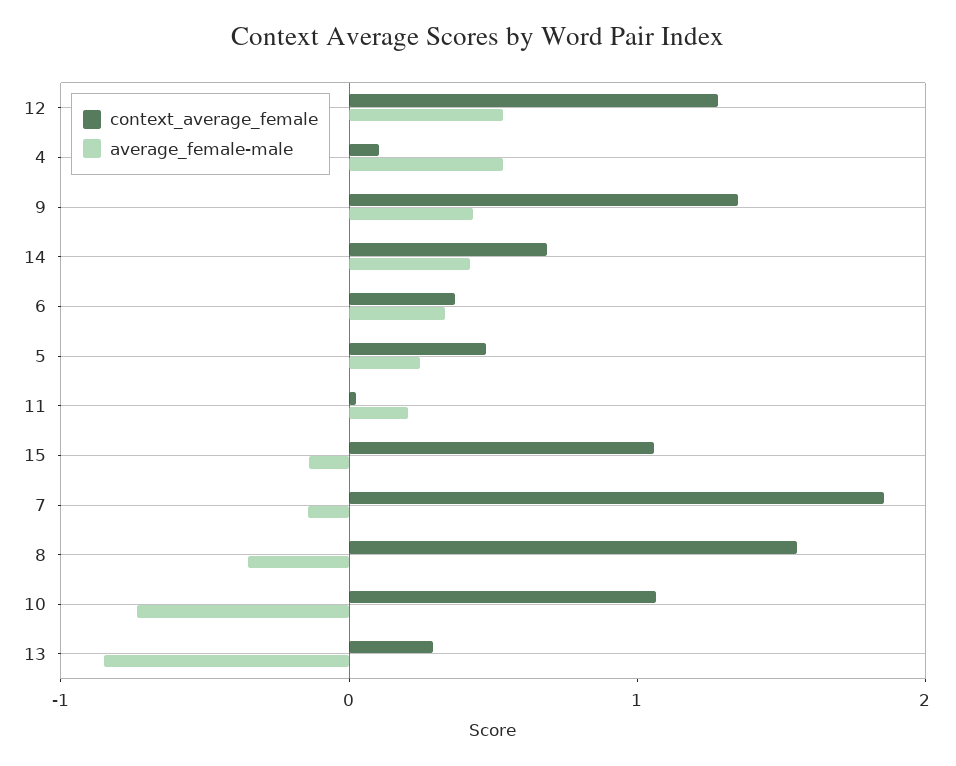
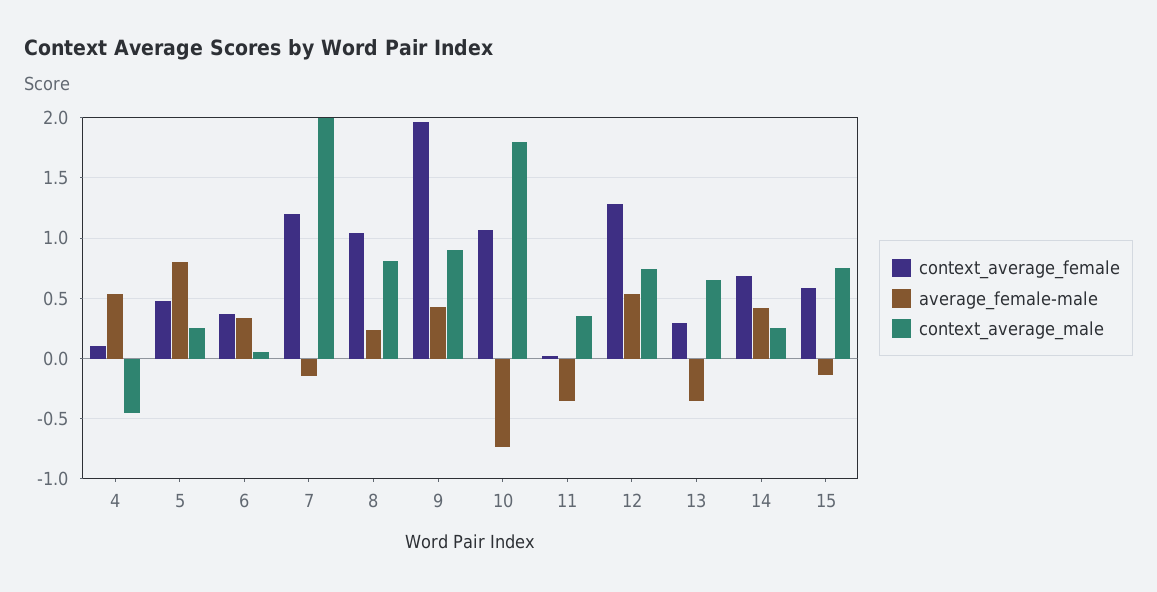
  {
    "context_average_female": {
      "12": 1.3,
      "4": 0.1,
-     "9": 1.4,
+     "9": 1.95,
      "14": 0.7,
      "6": 0.35,
      "5": 0.45,
      "11": 0,
-     "15": 1,
+     "15": 0.6,
-     "7": 1.8,
+     "7": 1.2,
-     "8": 1.6,
+     "8": 1.05,
      "10": 1.05,
      "13": 0.3
    },
    "average_female-male": {
      "12": 0.55,
      "4": 0.55,
      "9": 0.45,
      "14": 0.4,
      "6": 0.35,
-     "5": 0.2,
+     "5": 0.8,
-     "11": 0.2,
+     "11": -0.35,
      "15": -0.15,
      "7": -0.15,
-     "8": -0.4,
+     "8": 0.25,
      "10": -0.75,
-     "13": -0.8
+     "13": -0.35
-   }
+   },
+   "context_average_male": {
+     "4": -0.45,
+     "5": 0.25,
+     "6": 0.05,
+     "7": 2,
+     "8": 0.8,
+     "9": 0.9,
+     "10": 1.8,
+     "11": 0.35,
+     "12": 0.75,
+     "13": 0.65,
+     "14": 0.25,
+     "15": 0.75
+   }
  }

